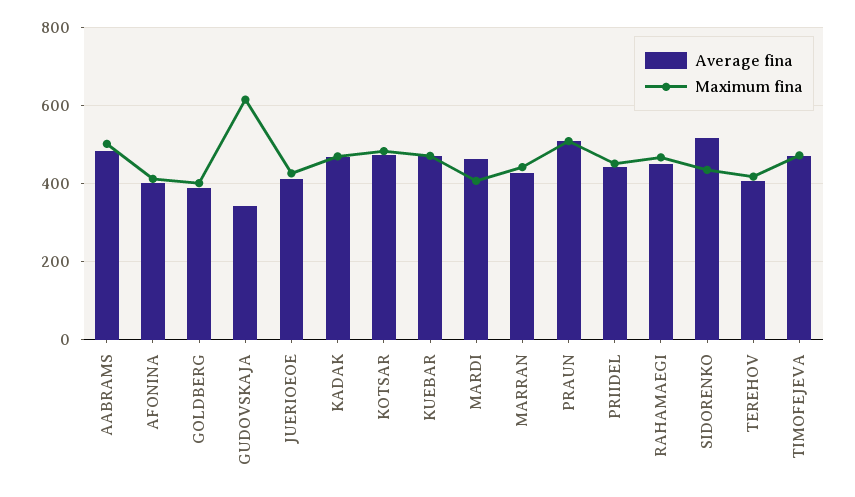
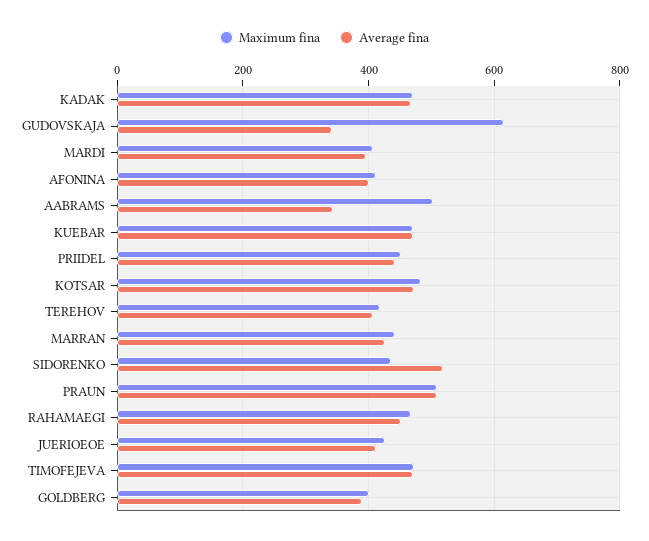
  {
    "Average fina": {
-     "AABRAMS": 480,
+     "AABRAMS": 340,
      "AFONINA": 400,
      "GOLDBERG": 400,
      "GUDOVSKAJA": 340,
      "JUERIOEOE": 420,
      "KADAK": 460,
      "KOTSAR": 480,
      "KUEBAR": 480,
-     "MARDI": 460,
+     "MARDI": 400,
      "MARRAN": 420,
      "PRAUN": 500,
      "PRIIDEL": 440,
      "RAHAMAEGI": 460,
      "SIDORENKO": 520,
      "TEREHOV": 400,
      "TIMOFEJEVA": 480
    },
    "Maximum fina": {
      "AABRAMS": 500,
      "AFONINA": 420,
      "GOLDBERG": 400,
      "GUDOVSKAJA": 620,
      "JUERIOEOE": 420,
      "KADAK": 480,
      "KOTSAR": 480,
      "KUEBAR": 480,
      "MARDI": 400,
      "MARRAN": 440,
      "PRAUN": 500,
      "PRIIDEL": 460,
      "RAHAMAEGI": 460,
      "SIDORENKO": 440,
      "TEREHOV": 420,
      "TIMOFEJEVA": 480
    }
  }

